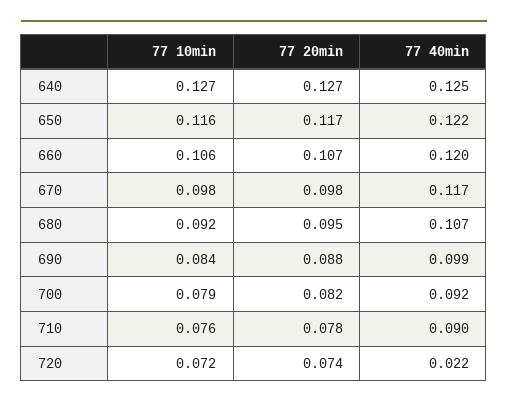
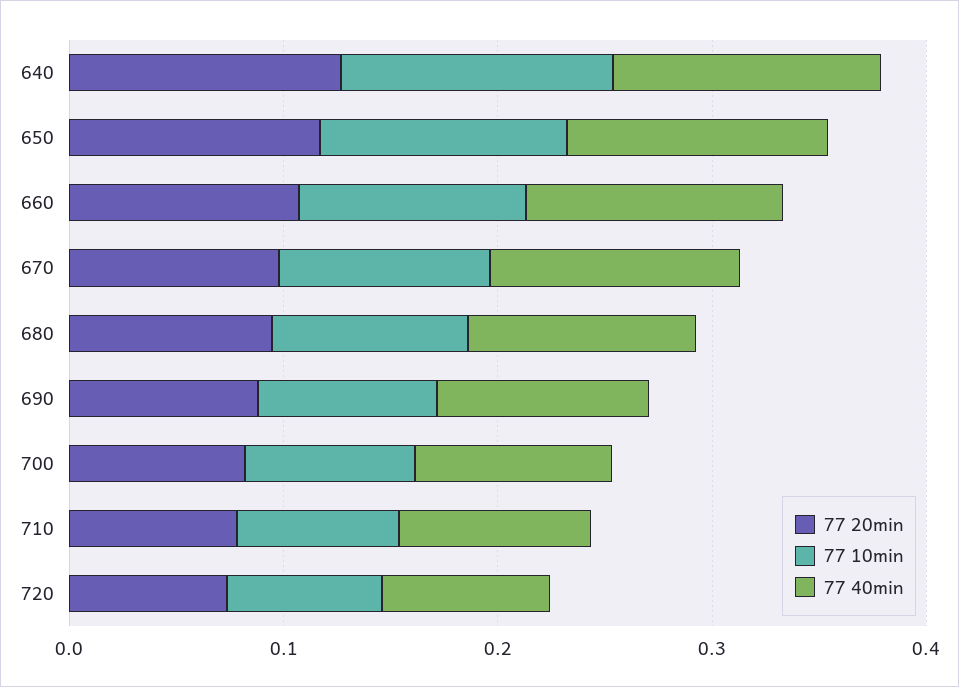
  {
    "77 10min": {
      "640": 0.127,
      "650": 0.116,
      "660": 0.106,
      "670": 0.098,
      "680": 0.092,
      "690": 0.084,
      "700": 0.079,
      "710": 0.076,
      "720": 0.072
    },
    "77 20min": {
      "640": 0.127,
      "650": 0.117,
      "660": 0.107,
      "670": 0.098,
      "680": 0.095,
      "690": 0.088,
      "700": 0.082,
      "710": 0.078,
      "720": 0.074
    },
    "77 40min": {
      "640": 0.125,
      "650": 0.122,
      "660": 0.12,
      "670": 0.117,
      "680": 0.107,
      "690": 0.099,
      "700": 0.092,
      "710": 0.09,
-     "720": 0.022
+     "720": 0.08
    }
  }

